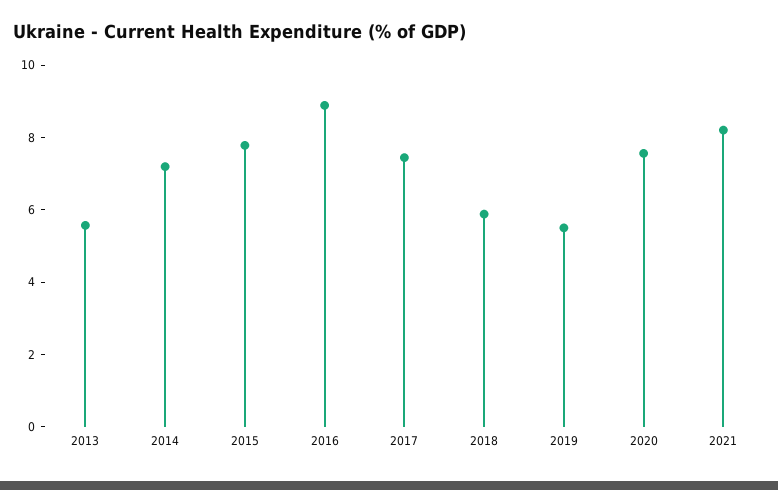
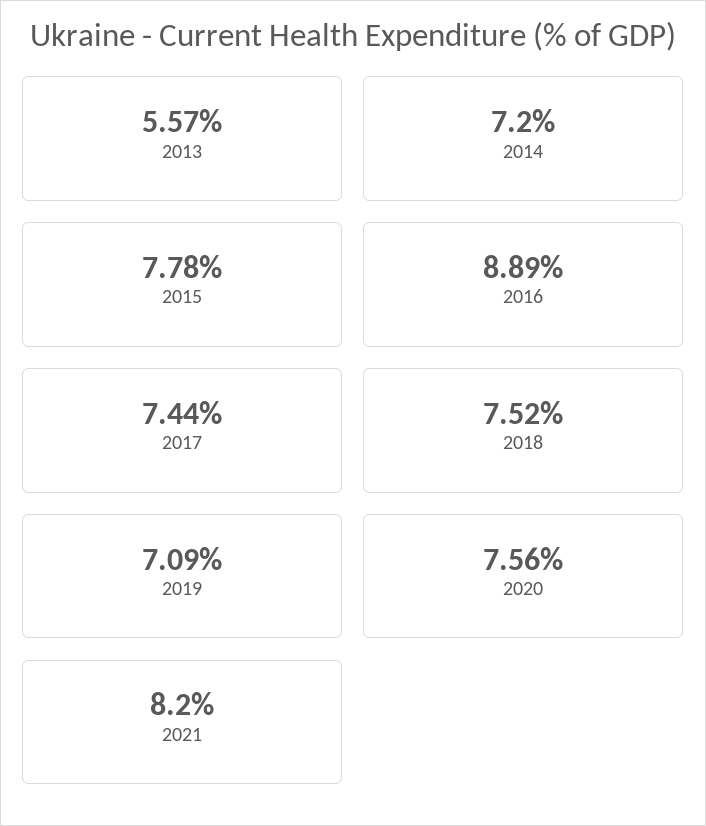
  {
    "2013": 5.57,
    "2014": 7.2,
    "2015": 7.78,
    "2016": 8.89,
    "2017": 7.44,
-   "2018": 6,
+   "2018": 7.52,
-   "2019": 5.5,
+   "2019": 7.09,
    "2020": 7.56,
    "2021": 8.2
  }

